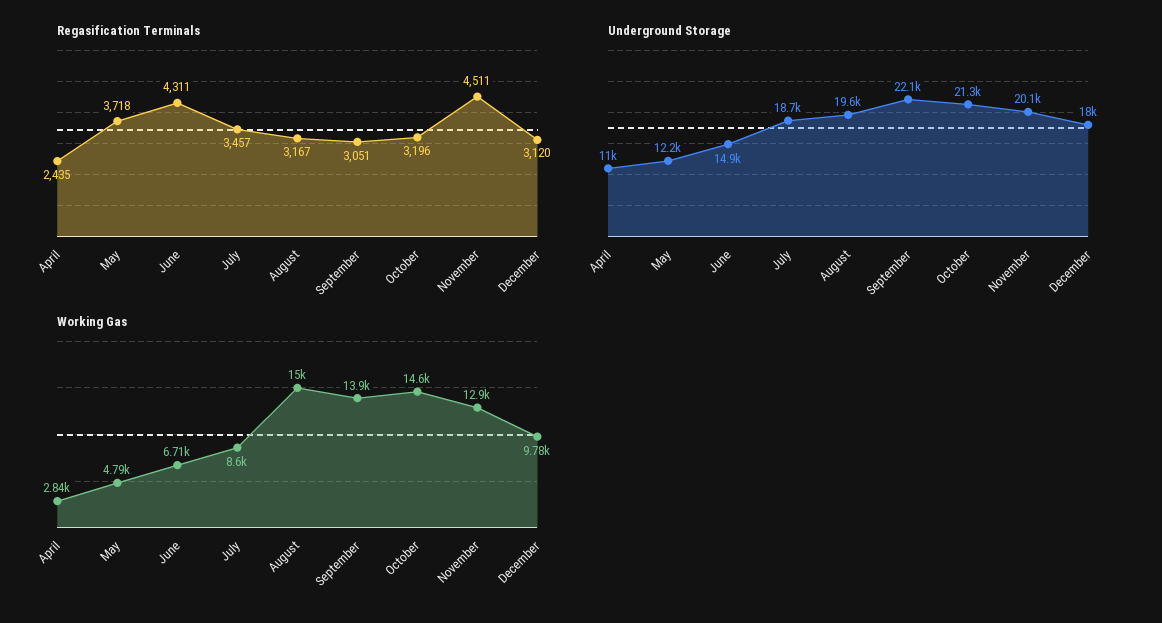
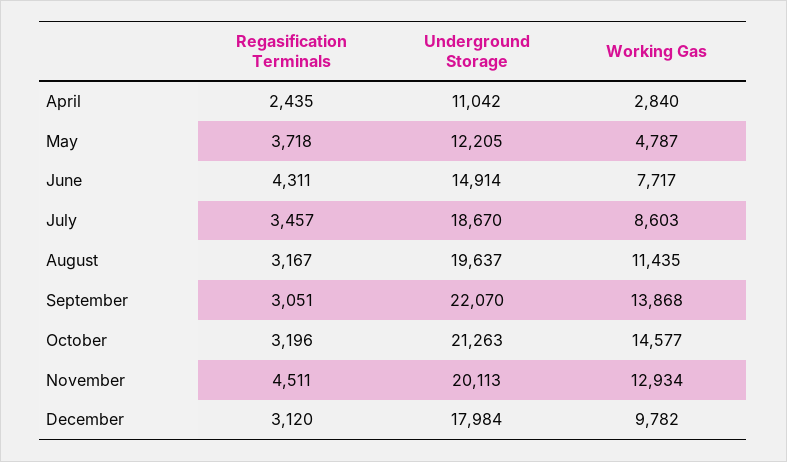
  {
    "Regasification Terminals": {
      "April": 2435,
      "May": 3718,
      "June": 4311,
      "July": 3457,
      "August": 3167,
      "September": 3051,
      "October": 3196,
      "November": 4511,
      "December": 3120
    },
    "Underground Storage": {
      "April": 11042,
      "May": 12205,
      "June": 14914,
      "July": 18670,
      "August": 19637,
      "September": 22070,
      "October": 21263,
      "November": 20113,
      "December": 17984
    },
    "Working Gas": {
      "April": 2840,
      "May": 4787,
-     "June": 6710,
+     "June": 7717,
      "July": 8603,
-     "August": 15000,
+     "August": 11435,
      "September": 13868,
      "October": 14577,
      "November": 12934,
      "December": 9782
    }
  }

